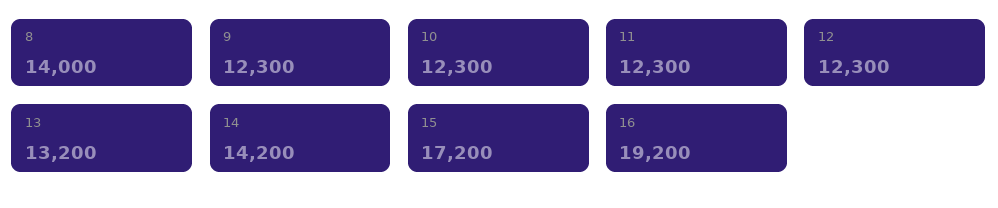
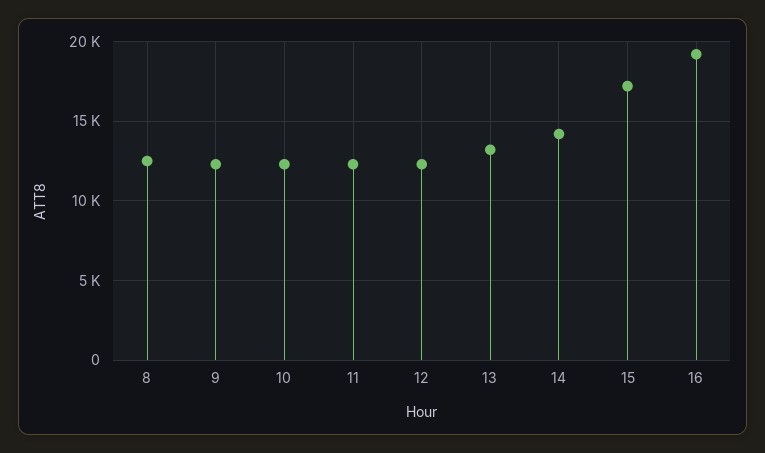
  {
-   "8": 14000,
+   "8": 12500,
    "9": 12300,
    "10": 12300,
    "11": 12300,
    "12": 12300,
    "13": 13200,
    "14": 14200,
    "15": 17200,
    "16": 19200
  }

